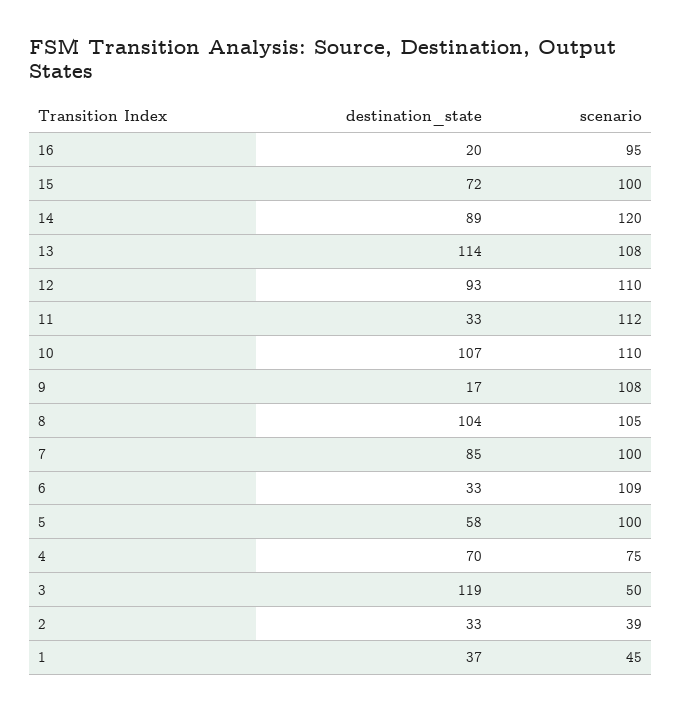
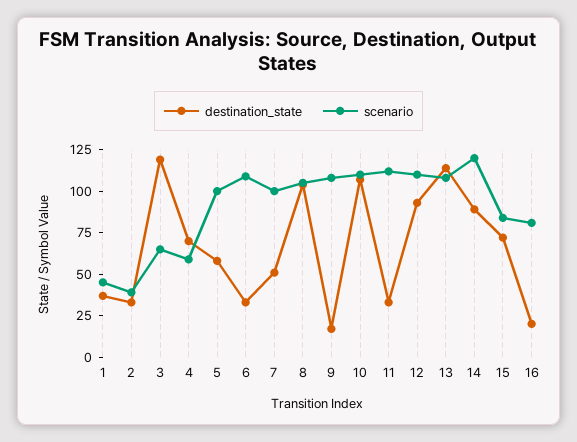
  {
    "destination_state": {
      "16": 20,
      "15": 72,
      "14": 89,
      "13": 114,
      "12": 93,
      "11": 33,
      "10": 107,
      "9": 17,
      "8": 104,
-     "7": 85,
+     "7": 50,
      "6": 33,
      "5": 58,
      "4": 70,
      "3": 119,
      "2": 33,
      "1": 37
    },
    "scenario": {
-     "16": 95,
+     "16": 80,
-     "15": 100,
+     "15": 85,
      "14": 120,
      "13": 108,
      "12": 110,
      "11": 112,
      "10": 110,
      "9": 108,
      "8": 105,
      "7": 100,
      "6": 109,
      "5": 100,
-     "4": 75,
+     "4": 60,
-     "3": 50,
+     "3": 65,
      "2": 39,
      "1": 45
    }
  }

